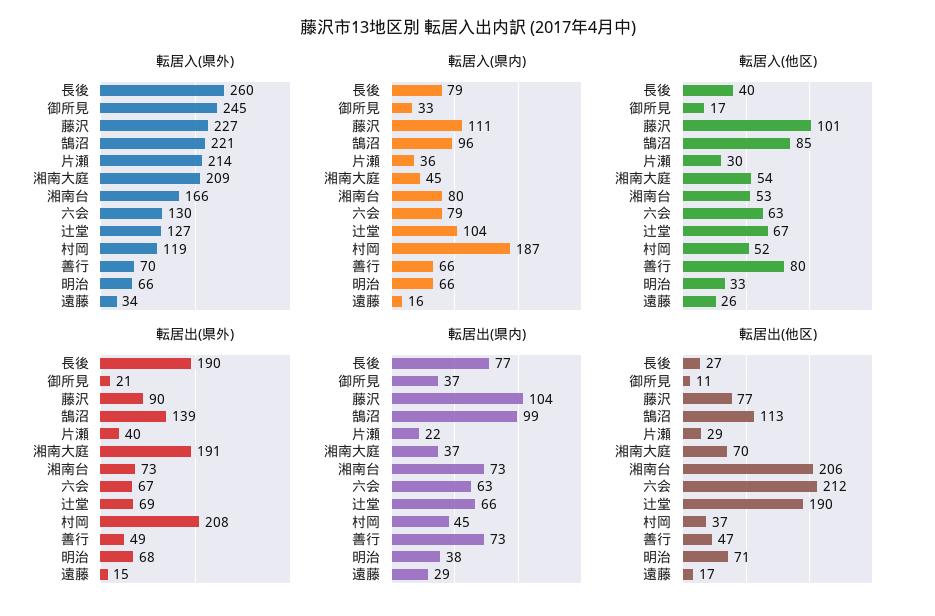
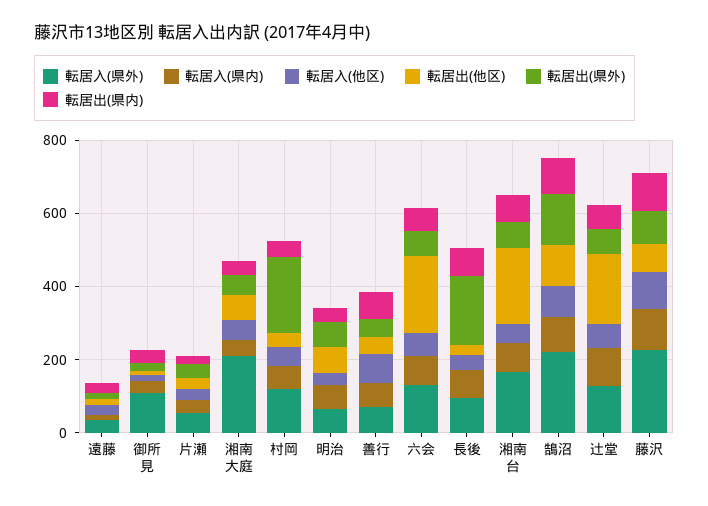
  {
    "転居入(県外)": {
-     "長後": 260,
+     "長後": 100,
-     "御所見": 245,
+     "御所見": 100,
      "藤沢": 227,
      "鵠沼": 221,
-     "片瀬": 214,
+     "片瀬": 50,
      "湘南大庭": 209,
      "湘南台": 166,
      "六会": 130,
      "辻堂": 127,
      "村岡": 119,
      "善行": 70,
      "明治": 66,
      "遠藤": 34
    },
    "転居入(県内)": {
      "長後": 79,
      "御所見": 33,
      "藤沢": 111,
      "鵠沼": 96,
      "片瀬": 36,
      "湘南大庭": 45,
      "湘南台": 80,
      "六会": 79,
      "辻堂": 104,
-     "村岡": 187,
+     "村岡": 50,
      "善行": 66,
      "明治": 66,
      "遠藤": 16
    },
    "転居入(他区)": {
      "長後": 40,
      "御所見": 17,
      "藤沢": 101,
      "鵠沼": 85,
      "片瀬": 30,
      "湘南大庭": 54,
      "湘南台": 53,
      "六会": 63,
      "辻堂": 67,
      "村岡": 52,
      "善行": 80,
      "明治": 33,
      "遠藤": 26
    },
    "転居出(県外)": {
      "長後": 190,
      "御所見": 21,
      "藤沢": 90,
      "鵠沼": 139,
      "片瀬": 40,
-     "湘南大庭": 191,
+     "湘南大庭": 50,
      "湘南台": 73,
      "六会": 67,
      "辻堂": 69,
      "村岡": 208,
      "善行": 49,
      "明治": 68,
      "遠藤": 15
    },
    "転居出(県内)": {
      "長後": 77,
      "御所見": 37,
      "藤沢": 104,
      "鵠沼": 99,
      "片瀬": 22,
      "湘南大庭": 37,
      "湘南台": 73,
      "六会": 63,
      "辻堂": 66,
      "村岡": 45,
      "善行": 73,
      "明治": 38,
      "遠藤": 29
    },
    "転居出(他区)": {
      "長後": 27,
      "御所見": 11,
      "藤沢": 77,
      "鵠沼": 113,
      "片瀬": 29,
      "湘南大庭": 70,
      "湘南台": 206,
      "六会": 212,
      "辻堂": 190,
      "村岡": 37,
      "善行": 47,
      "明治": 71,
      "遠藤": 17
    }
  }

